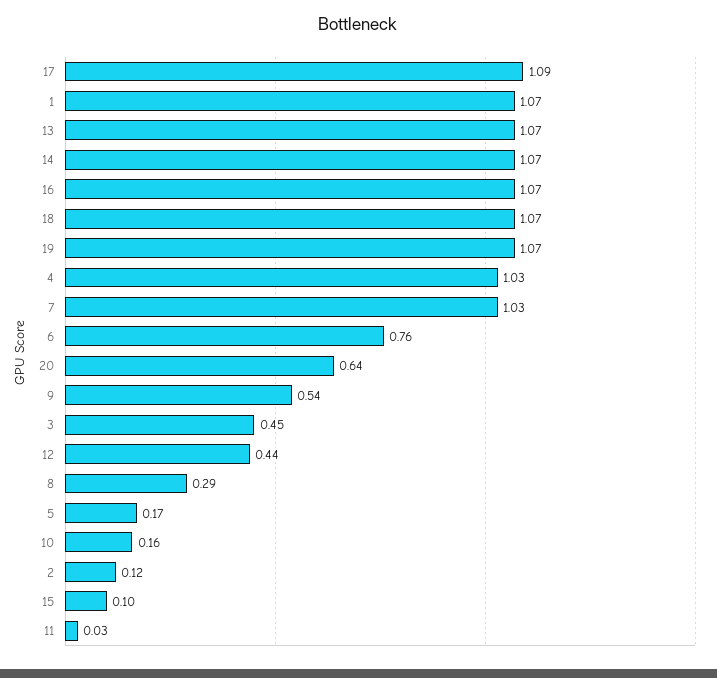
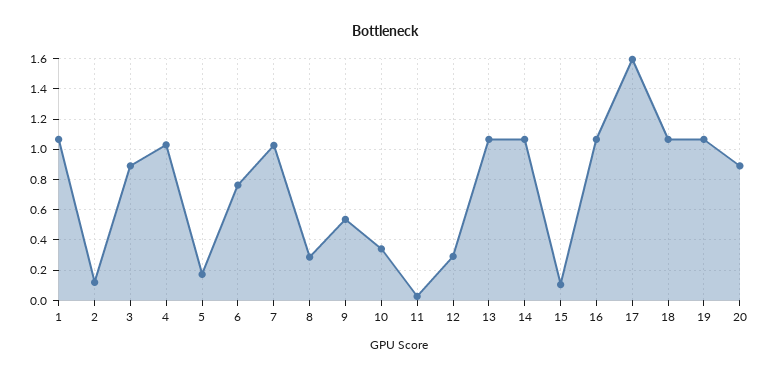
  {
-   "17": 1.09,
+   "17": 1.6,
    "1": 1.07,
    "13": 1.07,
    "14": 1.07,
    "16": 1.07,
    "18": 1.07,
    "19": 1.07,
    "4": 1.03,
    "7": 1.03,
    "6": 0.76,
-   "20": 0.64,
+   "20": 0.9,
    "9": 0.54,
-   "3": 0.45,
+   "3": 0.9,
-   "12": 0.44,
+   "12": 0.3,
    "8": 0.29,
    "5": 0.17,
-   "10": 0.16,
+   "10": 0.35,
    "2": 0.12,
    "15": 0.1,
    "11": 0.03
  }

